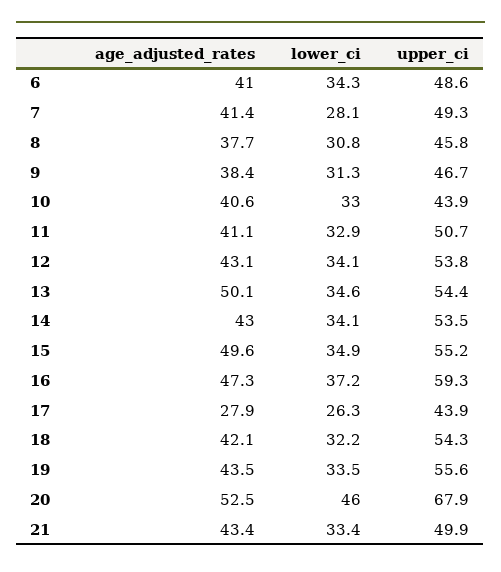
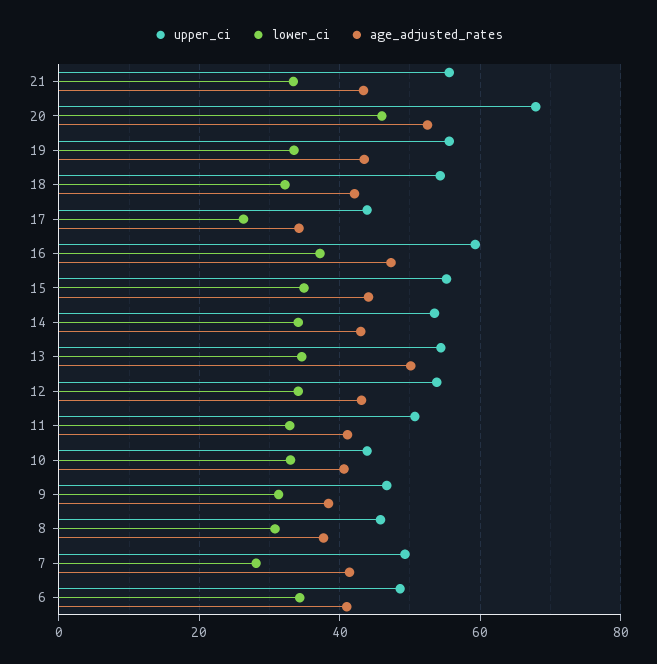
  {
    "age_adjusted_rates": {
      "6": 41,
      "7": 41.4,
      "8": 37.7,
      "9": 38.4,
      "10": 40.6,
      "11": 41.1,
      "12": 43.1,
      "13": 50.1,
      "14": 43,
-     "15": 49.6,
+     "15": 44,
      "16": 47.3,
-     "17": 27.9,
+     "17": 34,
      "18": 42.1,
      "19": 43.5,
      "20": 52.5,
      "21": 43.4
    },
    "lower_ci": {
      "6": 34.3,
      "7": 28.1,
      "8": 30.8,
      "9": 31.3,
      "10": 33,
      "11": 32.9,
      "12": 34.1,
      "13": 34.6,
      "14": 34.1,
      "15": 34.9,
      "16": 37.2,
      "17": 26.3,
      "18": 32.2,
      "19": 33.5,
      "20": 46,
      "21": 33.4
    },
    "upper_ci": {
      "6": 48.6,
      "7": 49.3,
      "8": 45.8,
      "9": 46.7,
      "10": 43.9,
      "11": 50.7,
      "12": 53.8,
      "13": 54.4,
      "14": 53.5,
      "15": 55.2,
      "16": 59.3,
      "17": 43.9,
      "18": 54.3,
      "19": 55.6,
      "20": 67.9,
-     "21": 49.9
+     "21": 56
    }
  }

